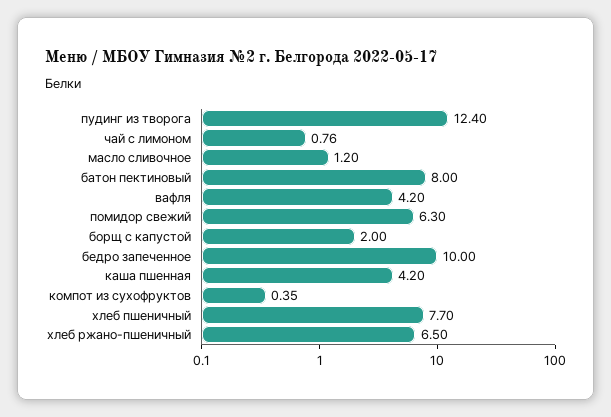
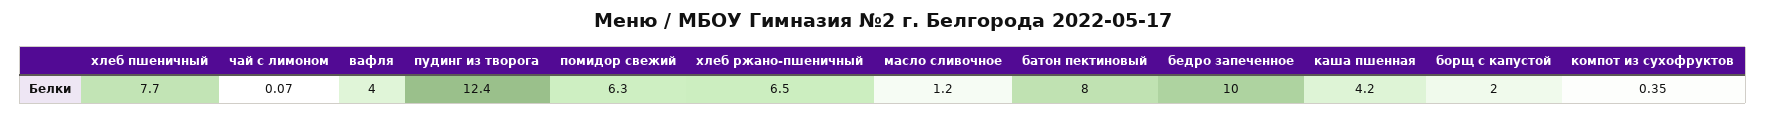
  {
    "пудинг из творога": 12.4,
-   "чай с лимоном": 0.76,
+   "чай с лимоном": 0.07,
    "масло сливочное": 1.2,
    "батон пектиновый": 8,
-   "вафля": 4.2,
+   "вафля": 4,
    "помидор свежий": 6.3,
    "борщ с капустой": 2,
    "бедро запеченное": 10,
    "каша пшенная": 4.2,
    "компот из сухофруктов": 0.35,
    "хлеб пшеничный": 7.7,
    "хлеб ржано-пшеничный": 6.5
  }

